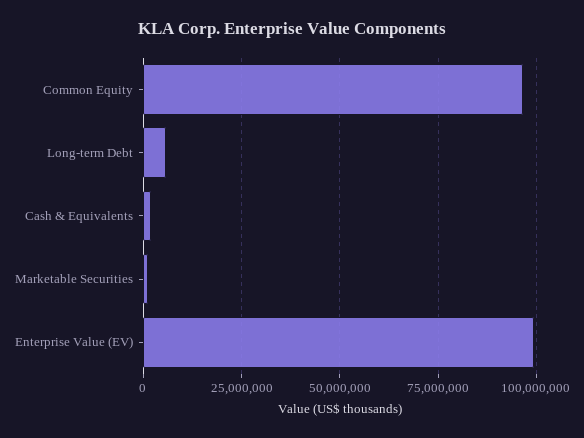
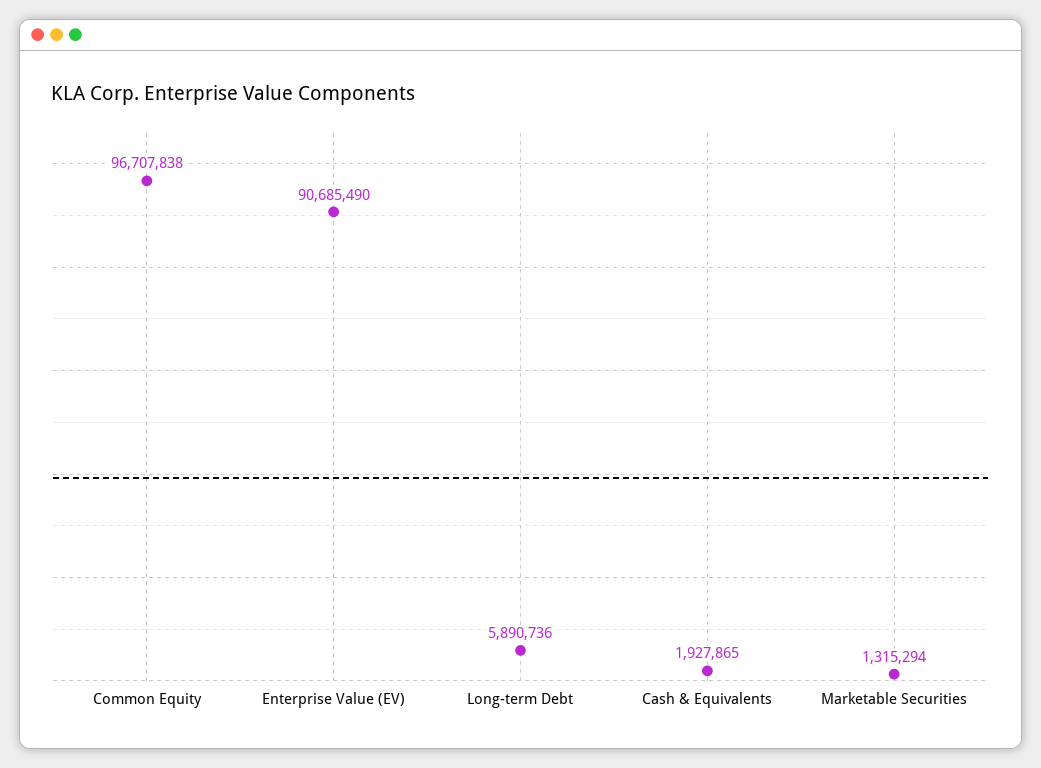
  {
    "Common Equity": 96707838,
    "Long-term Debt": 5890736,
    "Cash & Equivalents": 1927865,
    "Marketable Securities": 1315294,
-   "Enterprise Value (EV)": 100000000
+   "Enterprise Value (EV)": 90685490
  }

